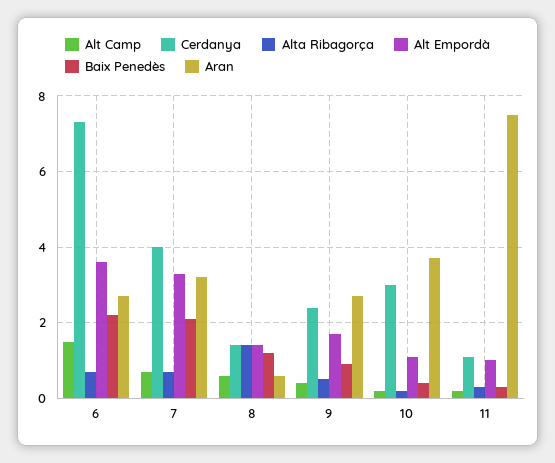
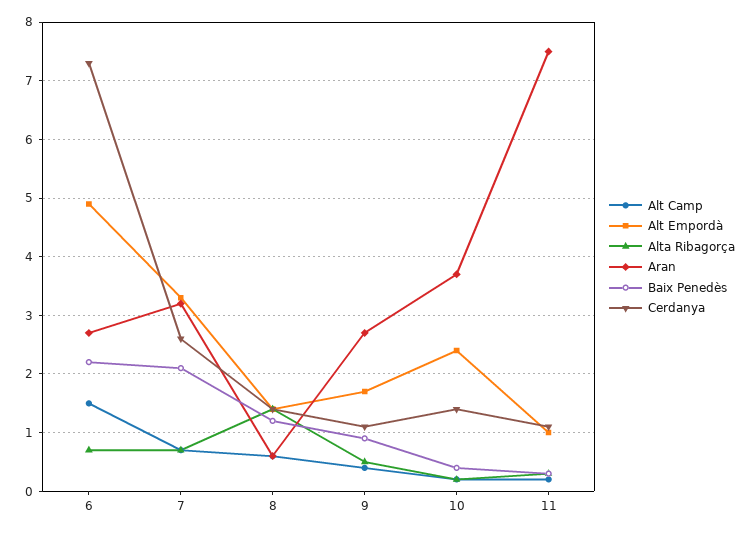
  {
    "Alt Camp": {
      "6": 1.5,
      "7": 0.5,
      "8": 0.5,
      "9": 0.5,
      "10": 0,
      "11": 0
    },
    "Cerdanya": {
      "6": 7.5,
-     "7": 4,
+     "7": 2.5,
      "8": 1.5,
-     "9": 2.5,
+     "9": 1,
-     "10": 3,
+     "10": 1.5,
      "11": 1
    },
    "Alta Ribagorça": {
      "6": 0.5,
      "7": 0.5,
      "8": 1.5,
      "9": 0.5,
      "10": 0,
      "11": 0.5
    },
    "Alt Empordà": {
-     "6": 3.5,
+     "6": 5,
      "7": 3.5,
      "8": 1.5,
      "9": 1.5,
-     "10": 1,
+     "10": 2.5,
      "11": 1
    },
    "Baix Penedès": {
      "6": 2,
      "7": 2,
      "8": 1,
      "9": 1,
      "10": 0.5,
      "11": 0.5
    },
    "Aran": {
      "6": 2.5,
      "7": 3,
      "8": 0.5,
      "9": 2.5,
      "10": 3.5,
      "11": 7.5
    }
  }

